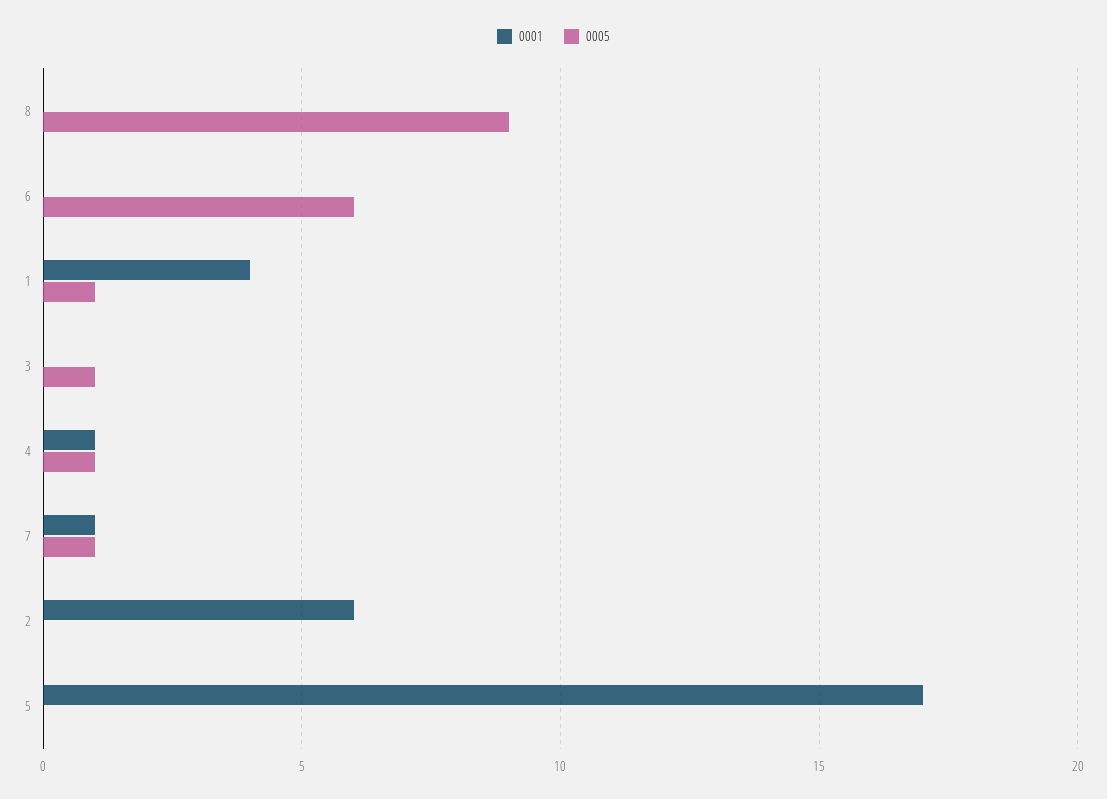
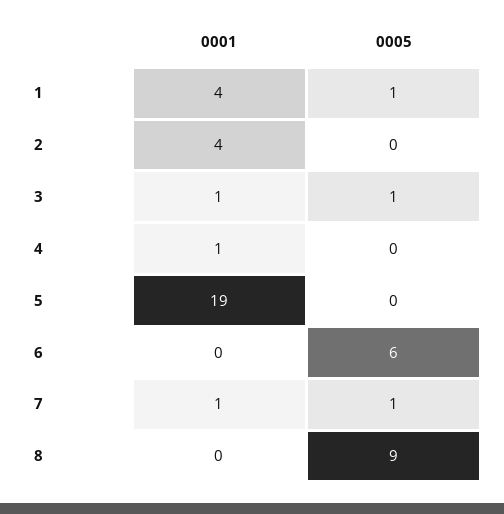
  {
    "0001": {
      "8": 0,
      "6": 0,
      "1": 4,
-     "3": 0,
+     "3": 1,
      "4": 1,
      "7": 1,
-     "2": 6,
+     "2": 4,
-     "5": 17
+     "5": 19
    },
    "0005": {
      "8": 9,
      "6": 6,
      "1": 1,
      "3": 1,
-     "4": 1,
+     "4": 0,
      "7": 1,
      "2": 0,
      "5": 0
    }
  }

